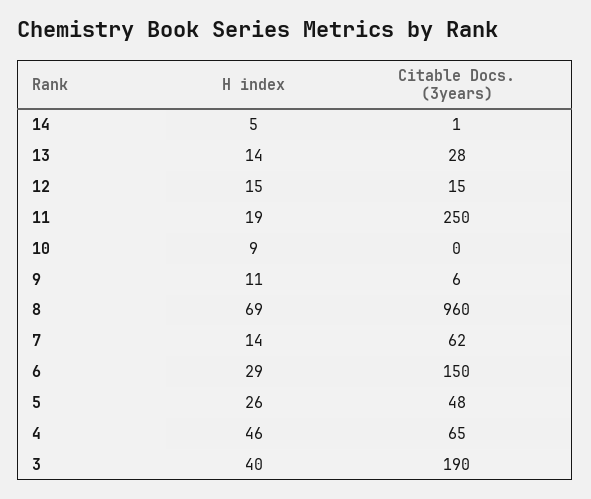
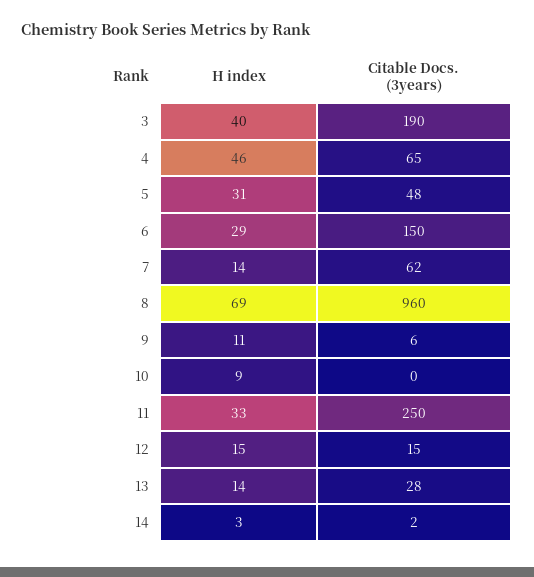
  {
    "H index": {
-     "14": 5,
+     "14": 3,
      "13": 14,
      "12": 15,
-     "11": 19,
+     "11": 33,
      "10": 9,
      "9": 11,
      "8": 69,
      "7": 14,
      "6": 29,
-     "5": 26,
+     "5": 31,
      "4": 46,
      "3": 40
    },
    "Citable Docs. (3years)": {
-     "14": 1,
+     "14": 2,
      "13": 28,
      "12": 15,
      "11": 250,
      "10": 0,
      "9": 6,
      "8": 960,
      "7": 62,
      "6": 150,
      "5": 48,
      "4": 65,
      "3": 190
    }
  }

